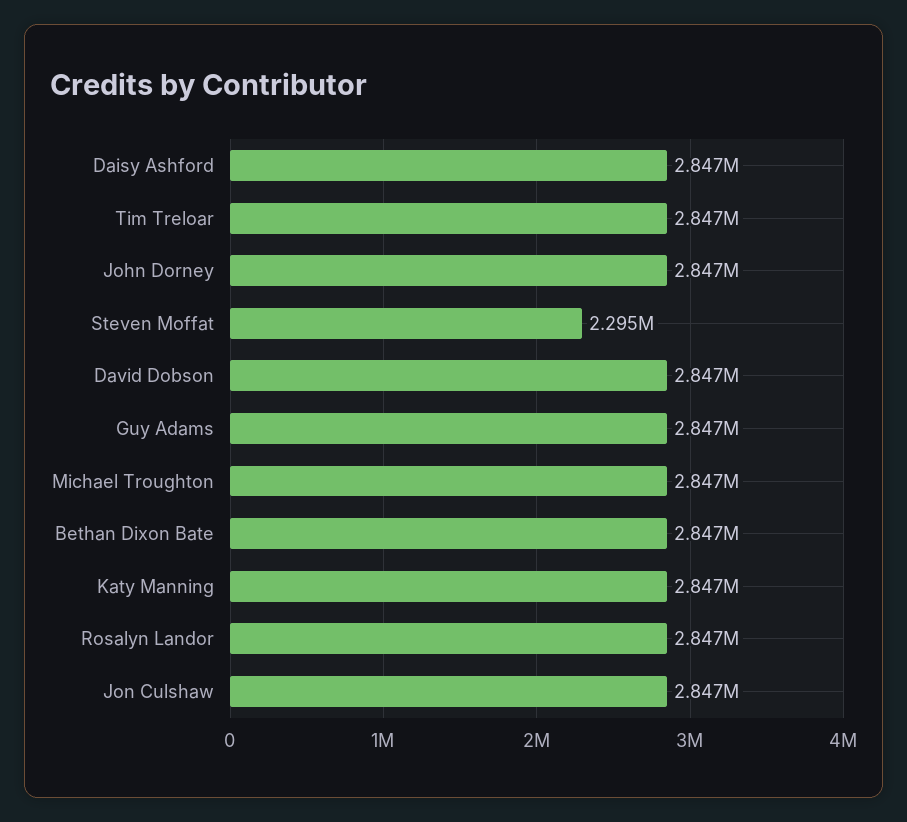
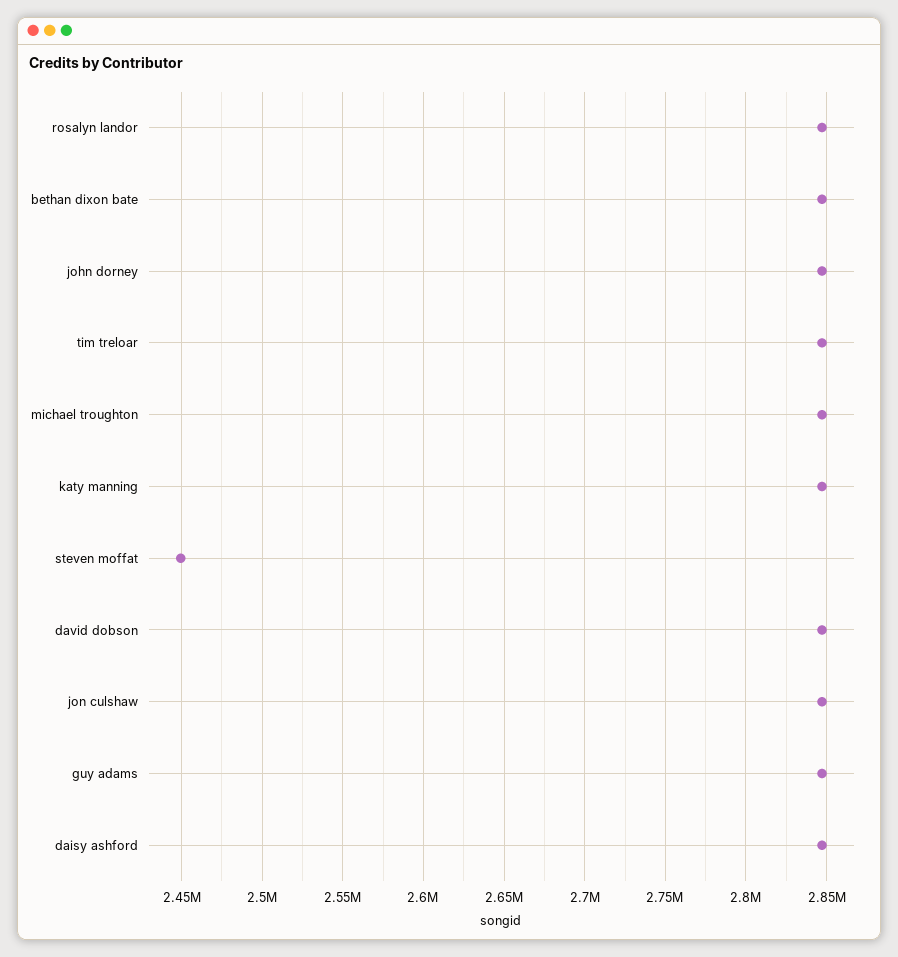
  {
    "Daisy Ashford": 2847000,
    "Tim Treloar": 2847000,
    "John Dorney": 2847000,
-   "Steven Moffat": 2295000,
+   "Steven Moffat": 2450000,
    "David Dobson": 2847000,
    "Guy Adams": 2847000,
    "Michael Troughton": 2847000,
    "Bethan Dixon Bate": 2847000,
    "Katy Manning": 2847000,
    "Rosalyn Landor": 2847000,
    "Jon Culshaw": 2847000
  }

